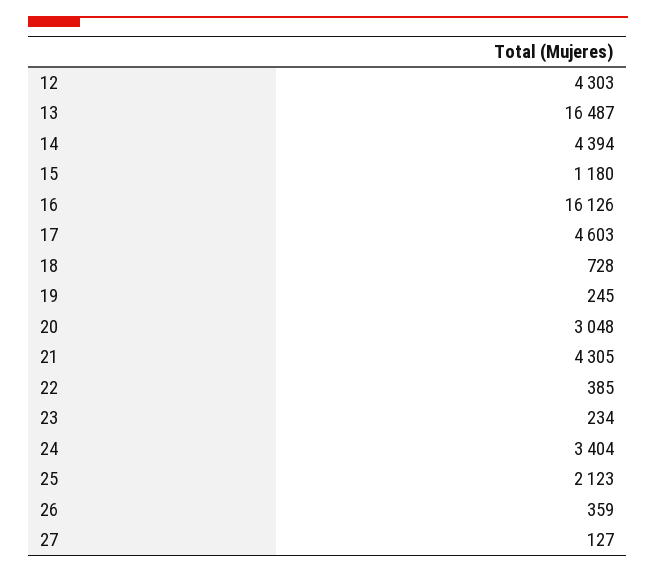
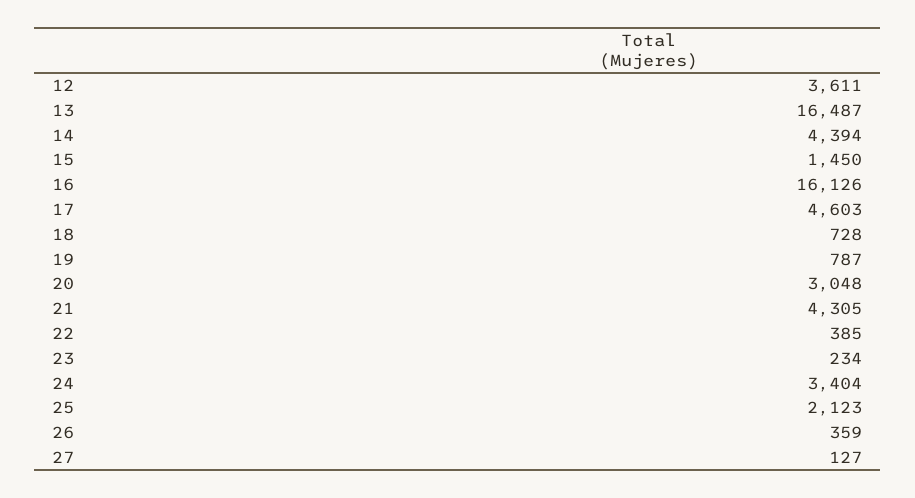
  {
-   "12": 4303,
+   "12": 3611,
    "13": 16487,
    "14": 4394,
-   "15": 1180,
+   "15": 1450,
    "16": 16126,
    "17": 4603,
    "18": 728,
-   "19": 245,
+   "19": 787,
    "20": 3048,
    "21": 4305,
    "22": 385,
    "23": 234,
    "24": 3404,
    "25": 2123,
    "26": 359,
    "27": 127
  }

